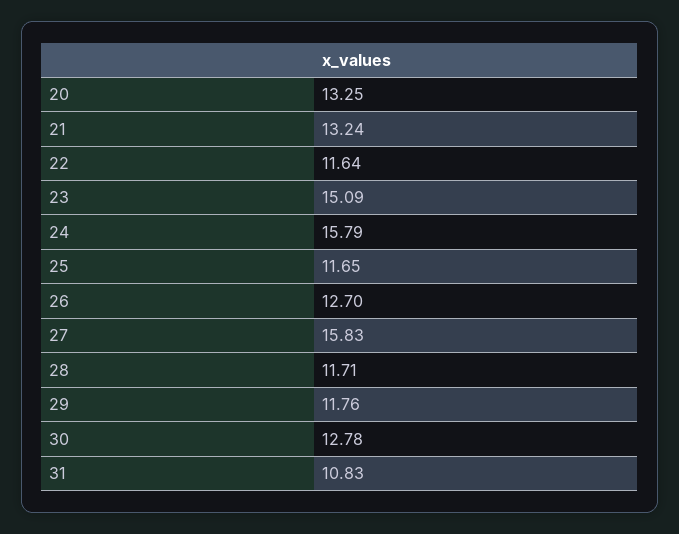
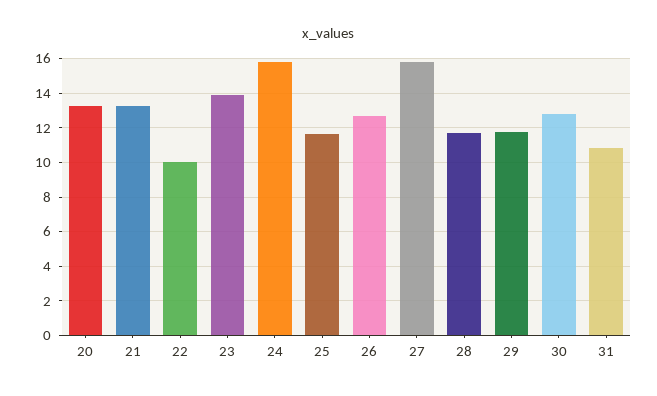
  {
    "20": 13.25,
    "21": 13.24,
-   "22": 11.64,
+   "22": 10,
-   "23": 15.09,
+   "23": 14,
    "24": 15.79,
    "25": 11.65,
    "26": 12.7,
    "27": 15.83,
    "28": 11.71,
    "29": 11.76,
    "30": 12.78,
    "31": 10.83
  }

